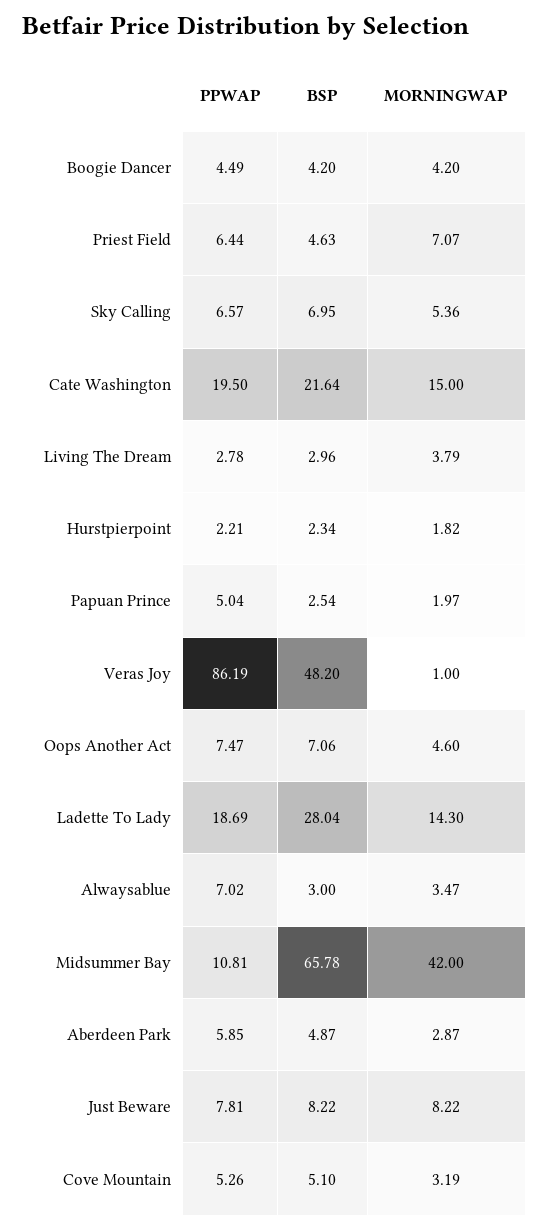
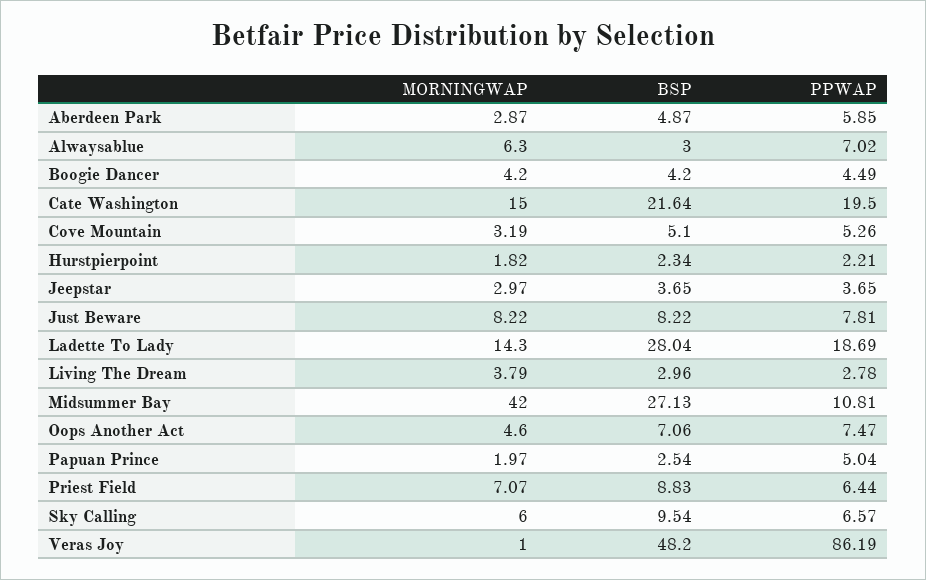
  {
    "PPWAP": {
      "Boogie Dancer": 4.49,
      "Priest Field": 6.44,
      "Sky Calling": 6.57,
      "Cate Washington": 19.5,
      "Living The Dream": 2.78,
      "Hurstpierpoint": 2.21,
      "Papuan Prince": 5.04,
      "Veras Joy": 86.19,
      "Oops Another Act": 7.47,
      "Ladette To Lady": 18.69,
      "Alwaysablue": 7.02,
      "Midsummer Bay": 10.81,
      "Aberdeen Park": 5.85,
      "Just Beware": 7.81,
-     "Cove Mountain": 5.26
+     "Cove Mountain": 5.26,
+     "Jeepstar": 3.65
    },
    "BSP": {
      "Boogie Dancer": 4.2,
-     "Priest Field": 4.63,
+     "Priest Field": 8.83,
-     "Sky Calling": 6.95,
+     "Sky Calling": 9.54,
      "Cate Washington": 21.64,
      "Living The Dream": 2.96,
      "Hurstpierpoint": 2.34,
      "Papuan Prince": 2.54,
      "Veras Joy": 48.2,
      "Oops Another Act": 7.06,
      "Ladette To Lady": 28.04,
      "Alwaysablue": 3,
-     "Midsummer Bay": 65.78,
+     "Midsummer Bay": 27.13,
      "Aberdeen Park": 4.87,
      "Just Beware": 8.22,
-     "Cove Mountain": 5.1
+     "Cove Mountain": 5.1,
+     "Jeepstar": 3.65
    },
    "MORNINGWAP": {
      "Boogie Dancer": 4.2,
      "Priest Field": 7.07,
-     "Sky Calling": 5.36,
+     "Sky Calling": 6,
      "Cate Washington": 15,
      "Living The Dream": 3.79,
      "Hurstpierpoint": 1.82,
      "Papuan Prince": 1.97,
      "Veras Joy": 1,
      "Oops Another Act": 4.6,
      "Ladette To Lady": 14.3,
-     "Alwaysablue": 3.47,
+     "Alwaysablue": 6.3,
      "Midsummer Bay": 42,
      "Aberdeen Park": 2.87,
      "Just Beware": 8.22,
-     "Cove Mountain": 3.19
+     "Cove Mountain": 3.19,
+     "Jeepstar": 2.97
    }
  }

